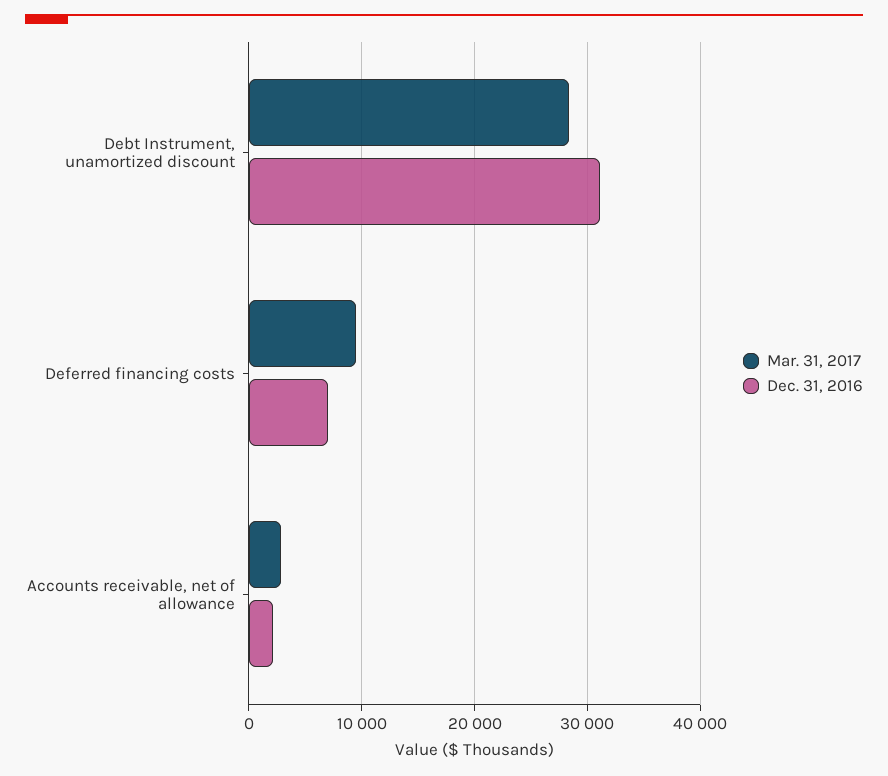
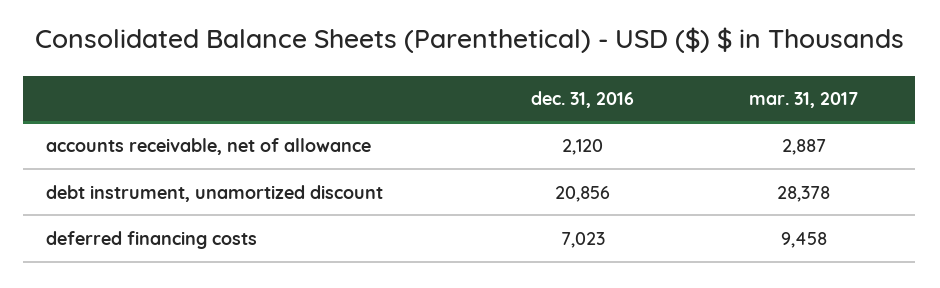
  {
    "Mar. 31, 2017": {
      "Debt Instrument, unamortized discount": 28378,
      "Deferred financing costs": 9458,
      "Accounts receivable, net of allowance": 2887
    },
    "Dec. 31, 2016": {
-     "Debt Instrument, unamortized discount": 31000,
+     "Debt Instrument, unamortized discount": 20856,
      "Deferred financing costs": 7023,
      "Accounts receivable, net of allowance": 2120
    }
  }

